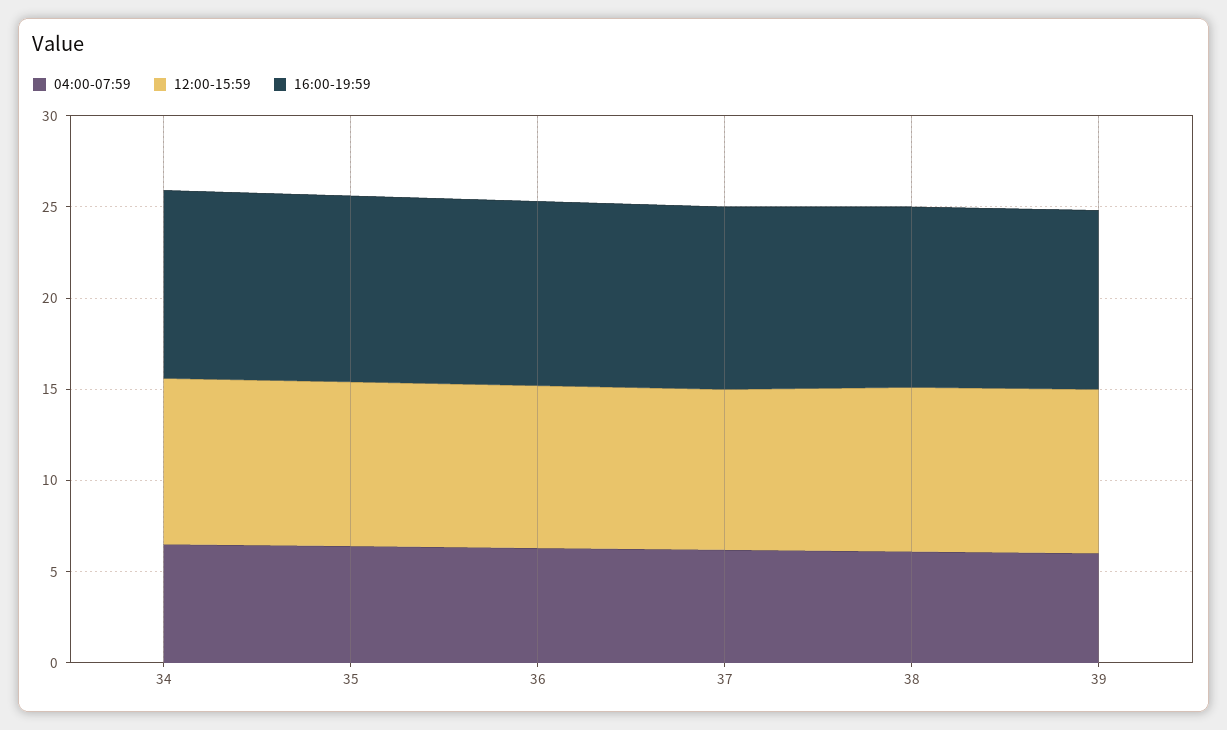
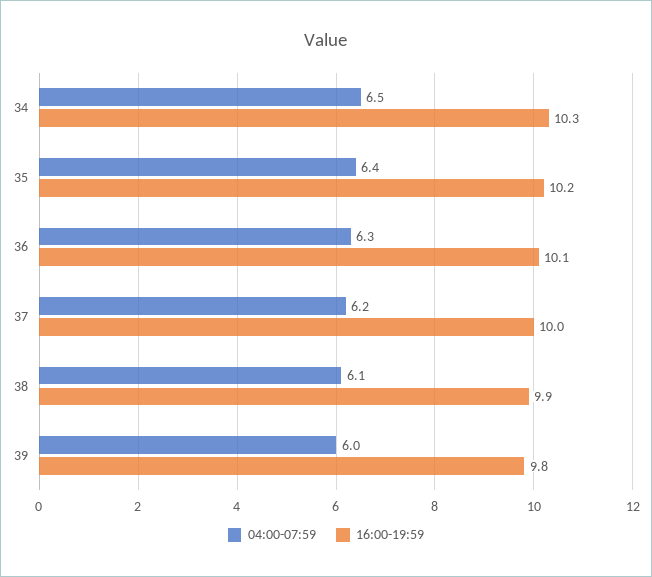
  {
    "04:00-07:59": {
      "34": 6.5,
      "35": 6.4,
      "36": 6.3,
      "37": 6.2,
      "38": 6.1,
      "39": 6
    },
-   "12:00-15:59": {
-     "34": 9,
-     "35": 9,
-     "36": 9,
-     "37": 9,
-     "38": 9,
-     "39": 9
-   },
    "16:00-19:59": {
      "34": 10.3,
      "35": 10.2,
      "36": 10.1,
      "37": 10,
      "38": 9.9,
      "39": 9.8
    }
  }

